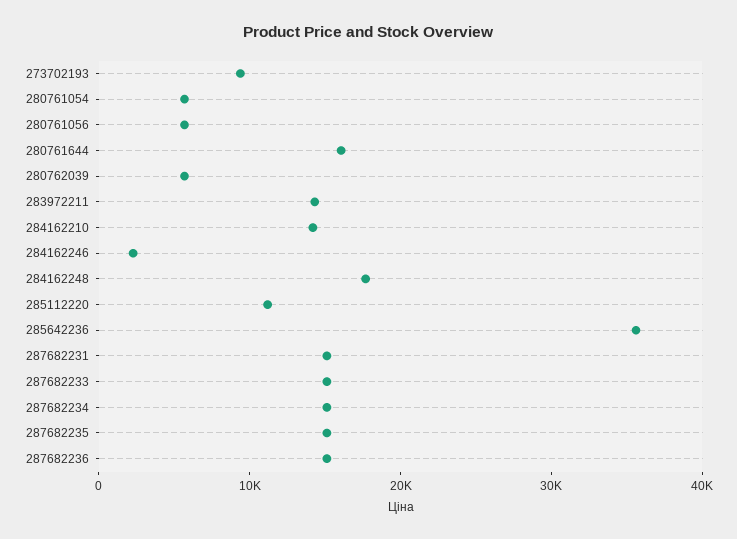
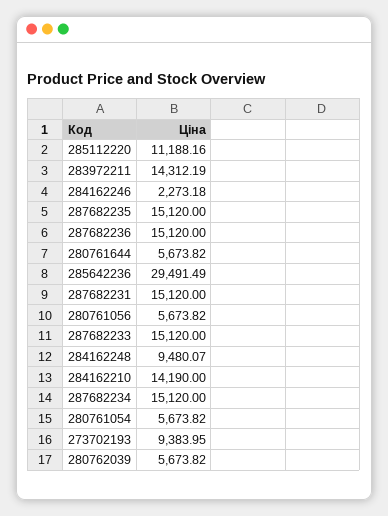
  {
    "273702193": 9383.95,
    "280761054": 5673.82,
    "280761056": 5673.82,
-   "280761644": 16000,
+   "280761644": 5673.82,
    "280762039": 5673.82,
    "283972211": 14312.19,
    "284162210": 14190,
    "284162246": 2273.18,
-   "284162248": 18000,
+   "284162248": 9480.07,
    "285112220": 11188.16,
-   "285642236": 36000,
+   "285642236": 29491.49,
    "287682231": 15120,
    "287682233": 15120,
    "287682234": 15120,
    "287682235": 15120,
    "287682236": 15120
  }

